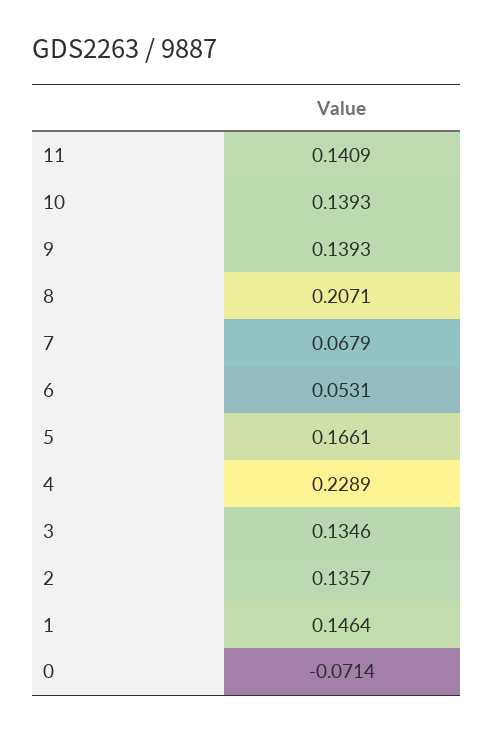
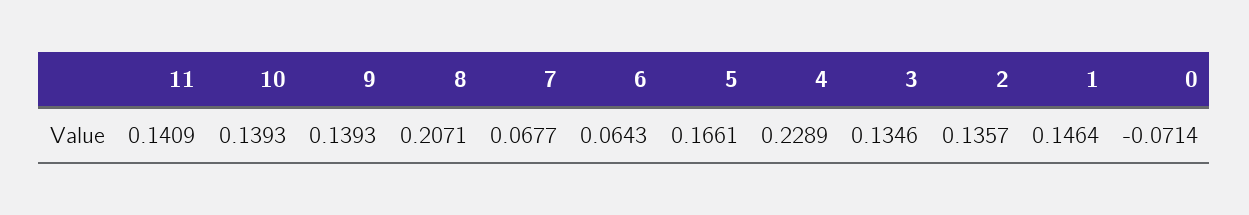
  {
    "11": 0.1409,
    "10": 0.1393,
    "9": 0.1393,
    "8": 0.2071,
-   "7": 0.0679,
+   "7": 0.0677,
-   "6": 0.0531,
+   "6": 0.0643,
    "5": 0.1661,
    "4": 0.2289,
    "3": 0.1346,
    "2": 0.1357,
    "1": 0.1464,
    "0": -0.0714
  }

